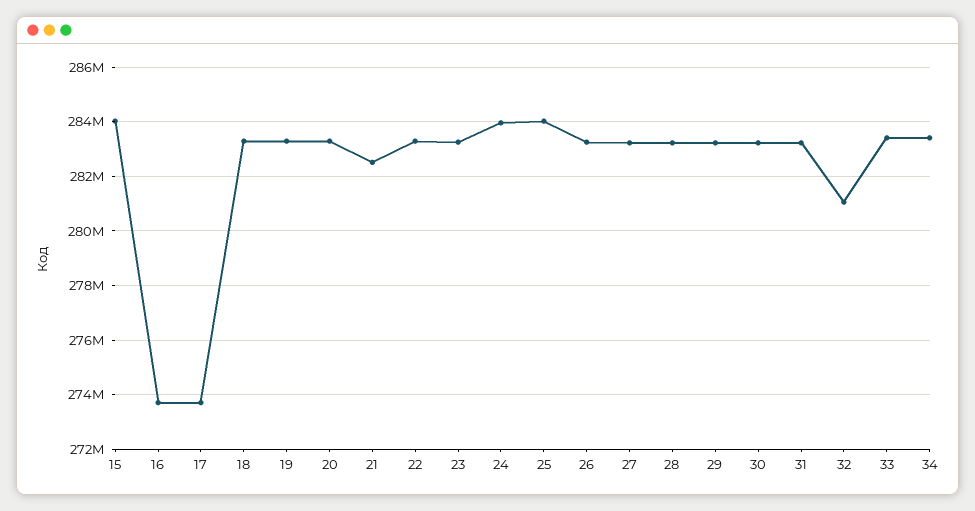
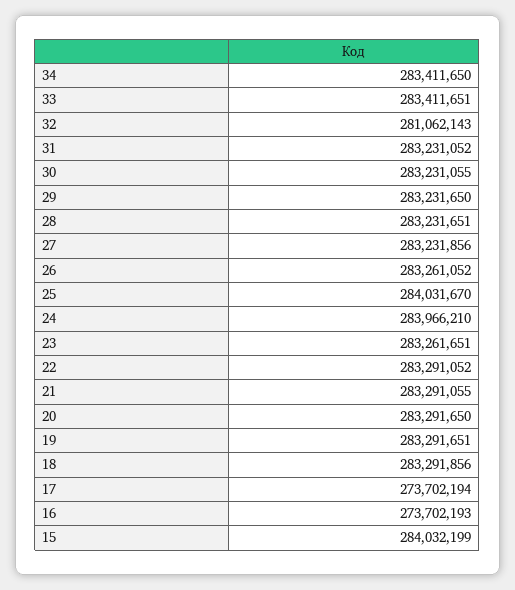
  {
    "15": 284032199,
    "16": 273702193,
    "17": 273702194,
    "18": 283291856,
    "19": 283291651,
    "20": 283291650,
-   "21": 282500000,
+   "21": 283291055,
    "22": 283291052,
    "23": 283261651,
    "24": 283966210,
    "25": 284031670,
    "26": 283261052,
    "27": 283231856,
    "28": 283231651,
    "29": 283231650,
    "30": 283231055,
    "31": 283231052,
    "32": 281062143,
    "33": 283411651,
    "34": 283411650
  }

